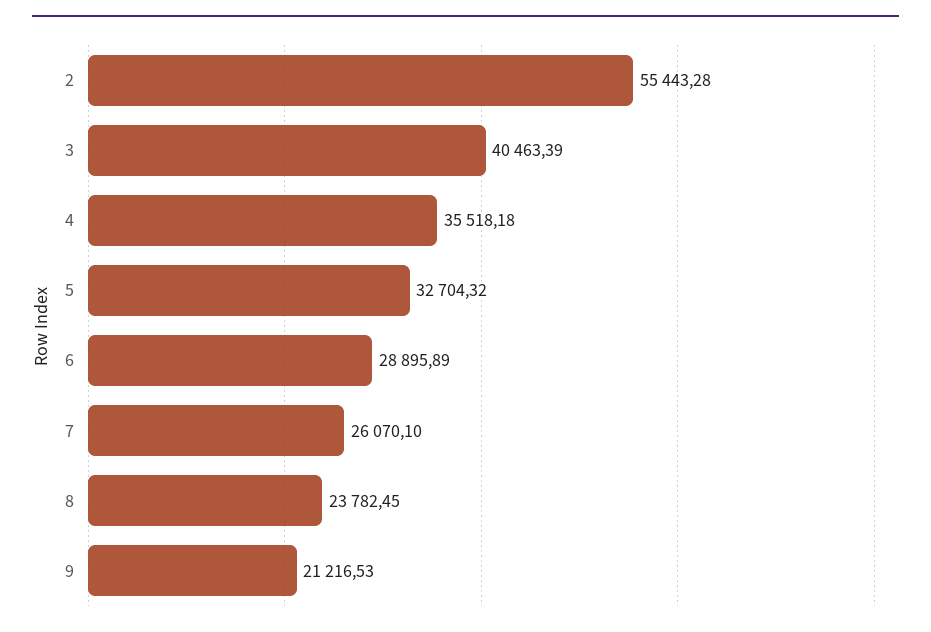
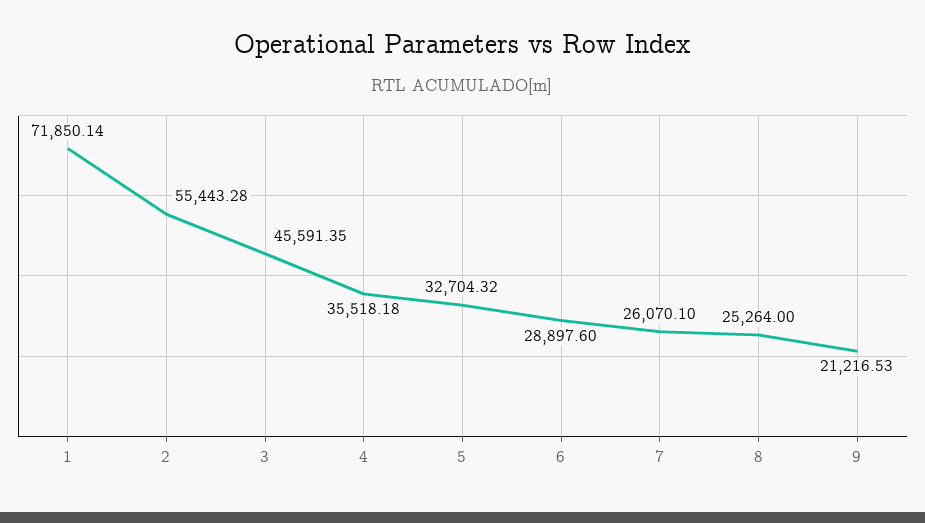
  {
    "2": 55443.28,
-   "3": 40463.39,
+   "3": 45591.35,
    "4": 35518.18,
    "5": 32704.32,
-   "6": 28895.89,
+   "6": 28897.6,
    "7": 26070.1,
-   "8": 23782.45,
+   "8": 25264,
-   "9": 21216.53
+   "9": 21216.53,
+   "1": 71850.14
  }

